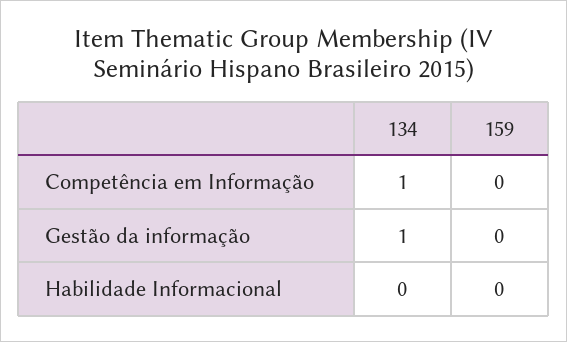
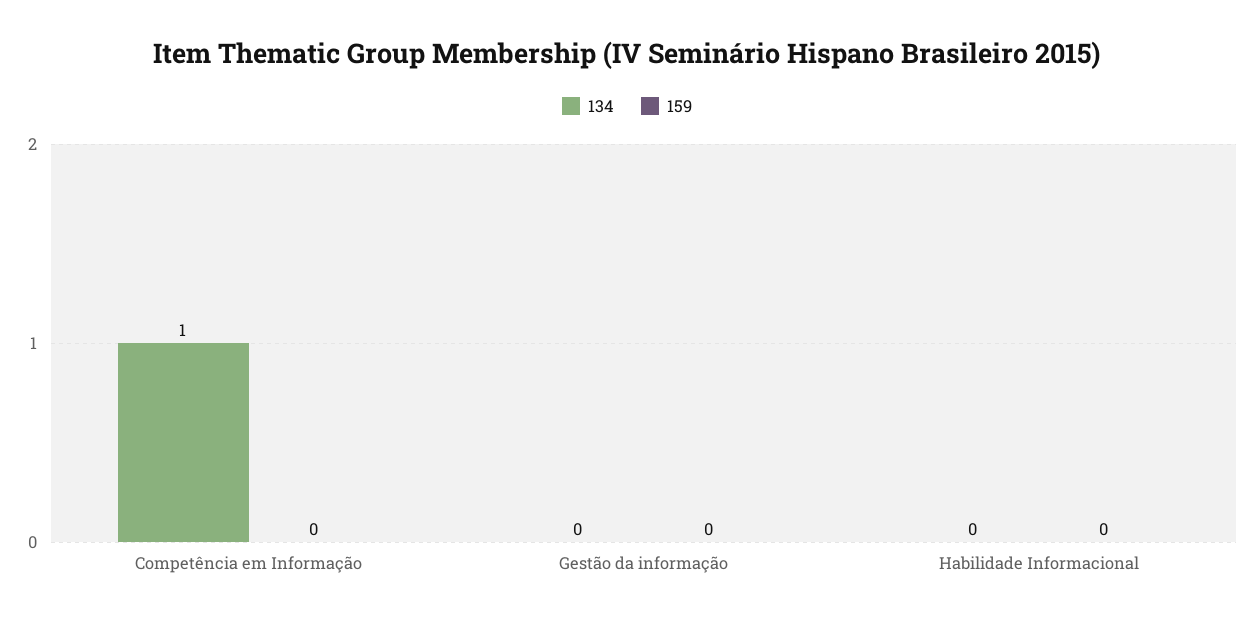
  {
    "134": {
      "Competência em Informação": 1,
-     "Gestão da informação": 1,
+     "Gestão da informação": 0,
      "Habilidade Informacional": 0
    },
    "159": {
      "Competência em Informação": 0,
      "Gestão da informação": 0,
      "Habilidade Informacional": 0
    }
  }

